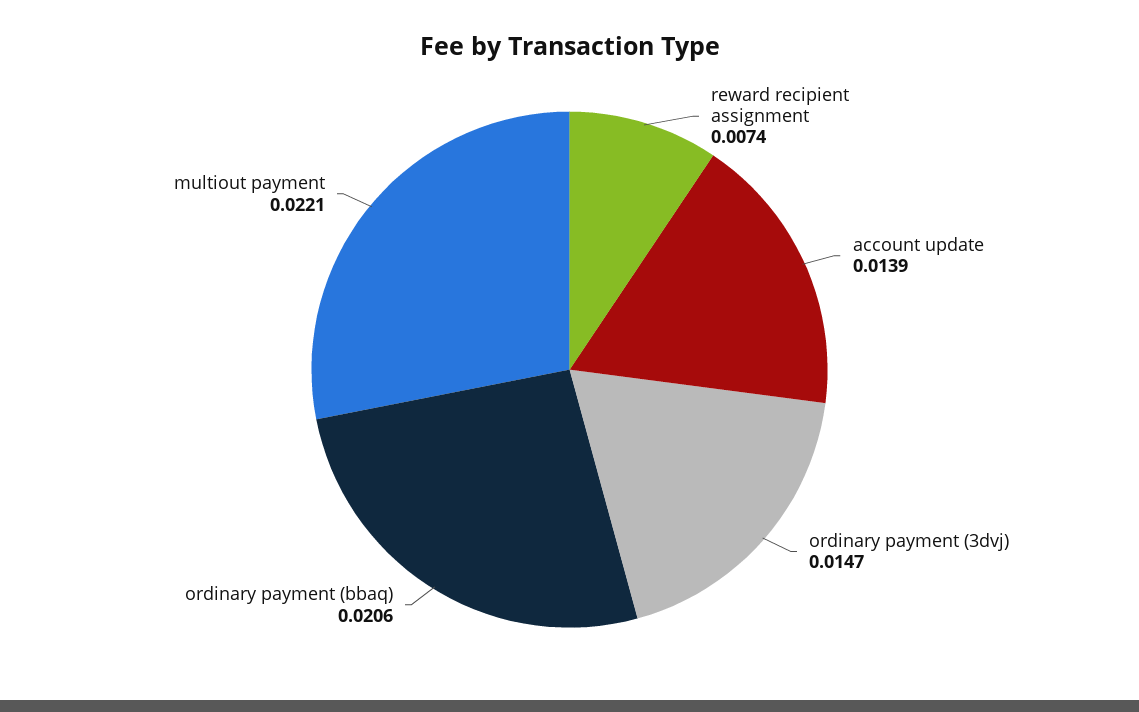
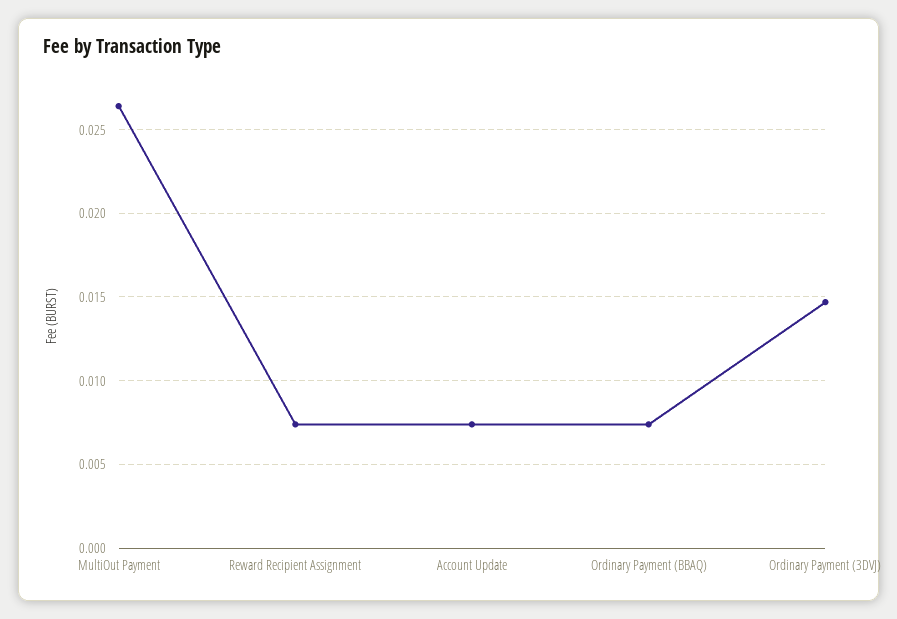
  {
    "reward recipient assignment": 0.0074,
-   "account update": 0.0139,
+   "account update": 0.0075,
    "ordinary payment (3dvj)": 0.0147,
-   "ordinary payment (bbaq)": 0.0206,
+   "ordinary payment (bbaq)": 0.0075,
-   "multiout payment": 0.0221
+   "multiout payment": 0.0265
  }

